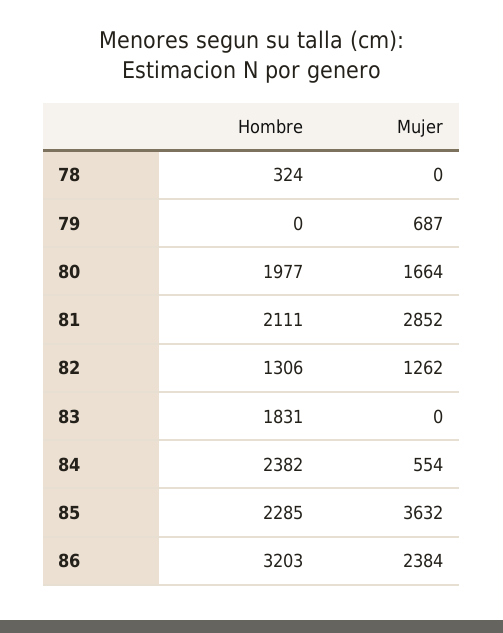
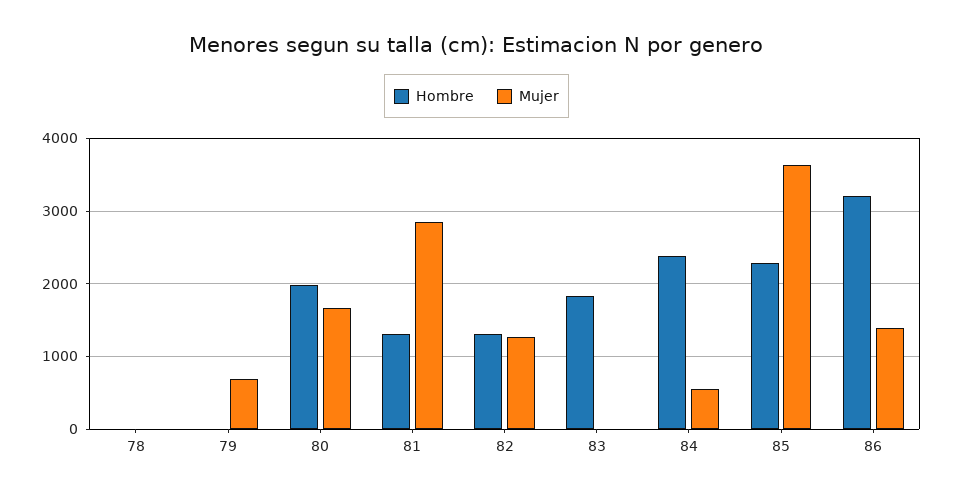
  {
    "Hombre": {
-     "78": 324,
+     "78": 0,
      "79": 0,
      "80": 1977,
-     "81": 2111,
+     "81": 1300,
      "82": 1306,
      "83": 1831,
      "84": 2382,
      "85": 2285,
      "86": 3203
    },
    "Mujer": {
      "78": 0,
      "79": 687,
      "80": 1664,
      "81": 2852,
      "82": 1262,
      "83": 0,
      "84": 554,
      "85": 3632,
-     "86": 2384
+     "86": 1400
    }
  }

